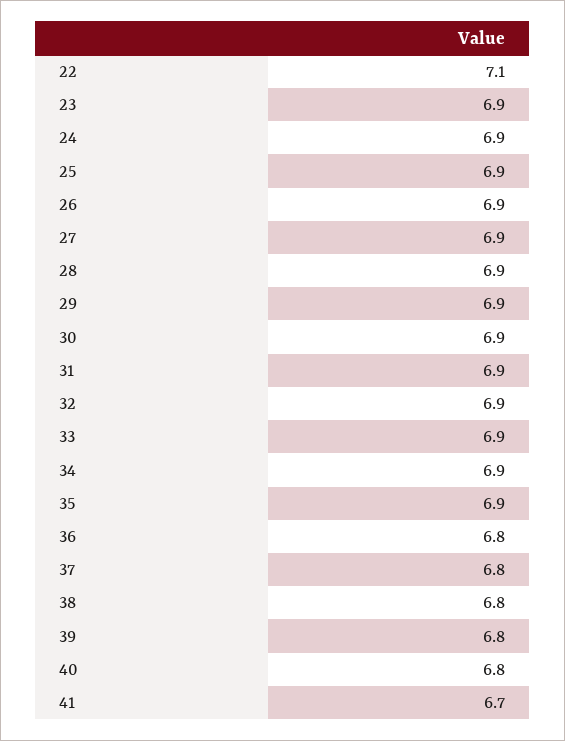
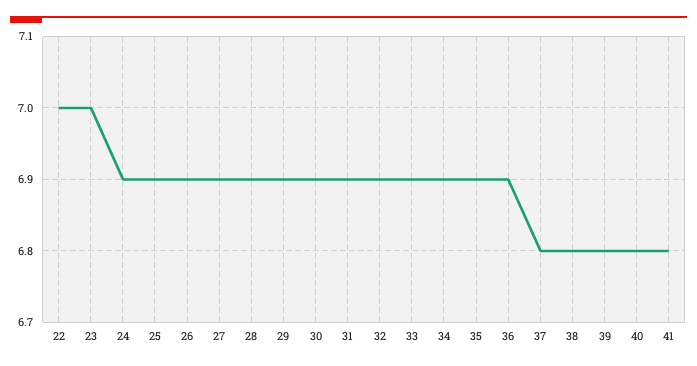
  {
-   "22": 7.1,
+   "22": 7,
-   "23": 6.9,
+   "23": 7,
    "24": 6.9,
    "25": 6.9,
    "26": 6.9,
    "27": 6.9,
    "28": 6.9,
    "29": 6.9,
    "30": 6.9,
    "31": 6.9,
    "32": 6.9,
    "33": 6.9,
    "34": 6.9,
    "35": 6.9,
-   "36": 6.8,
+   "36": 6.9,
    "37": 6.8,
    "38": 6.8,
    "39": 6.8,
    "40": 6.8,
-   "41": 6.7
+   "41": 6.8
  }

